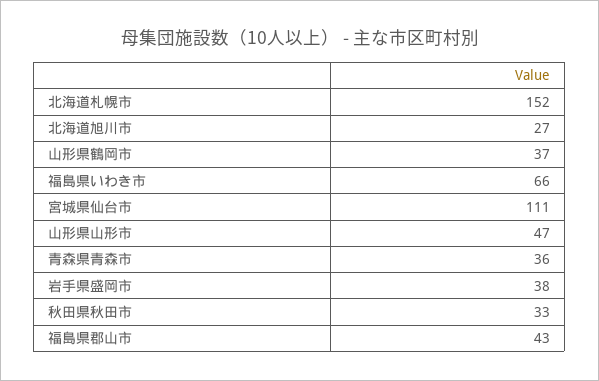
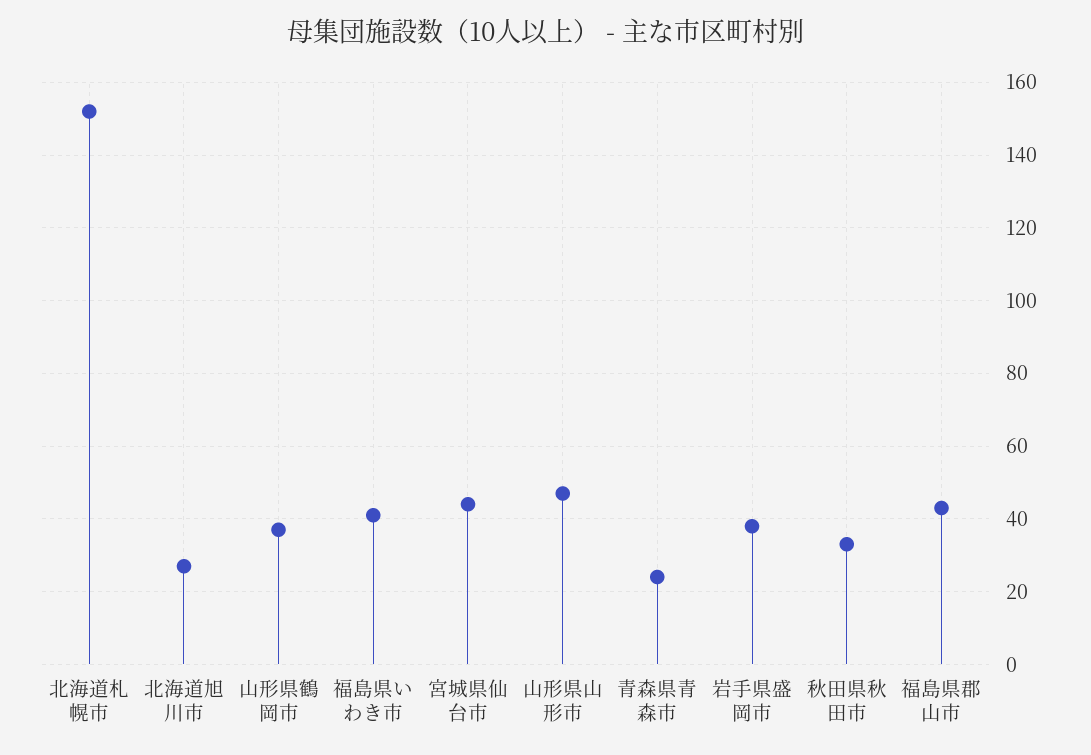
  {
    "北海道札幌市": 152,
    "北海道旭川市": 27,
    "山形県鶴岡市": 37,
-   "福島県いわき市": 66,
+   "福島県いわき市": 40,
-   "宮城県仙台市": 111,
+   "宮城県仙台市": 45,
    "山形県山形市": 47,
-   "青森県青森市": 36,
+   "青森県青森市": 25,
    "岩手県盛岡市": 38,
    "秋田県秋田市": 33,
    "福島県郡山市": 43
  }

